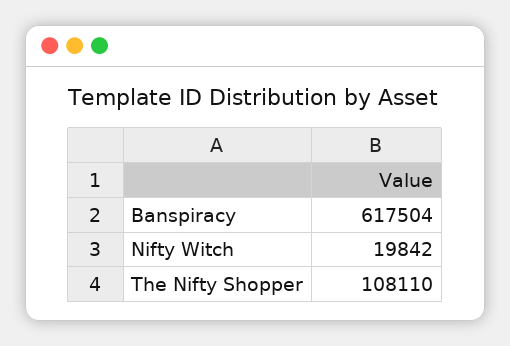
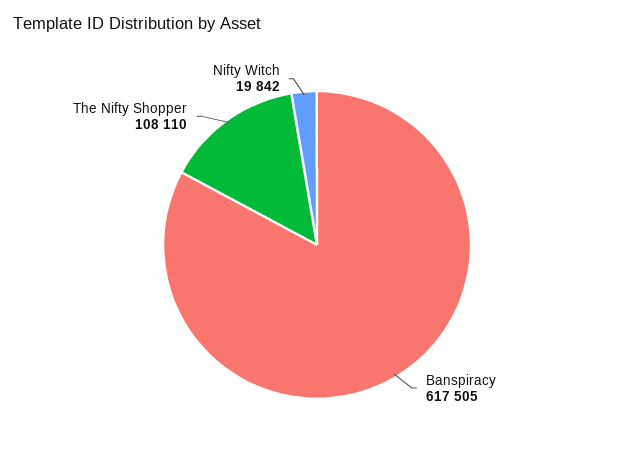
  {
-   "Banspiracy": 617504,
+   "Banspiracy": 617505,
    "Nifty Witch": 19842,
    "The Nifty Shopper": 108110
  }

